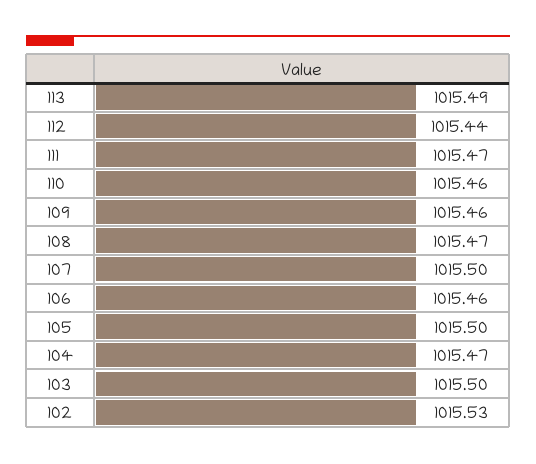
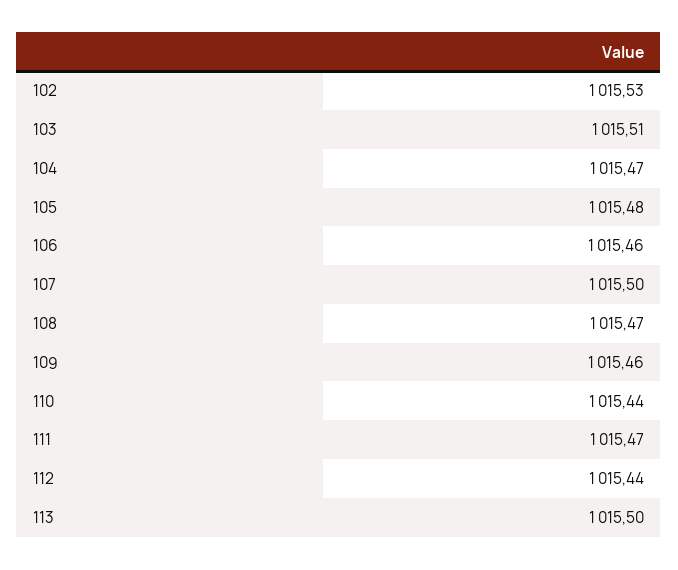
  {
-   "113": 1015.49,
+   "113": 1015.5,
    "112": 1015.44,
    "111": 1015.47,
-   "110": 1015.46,
+   "110": 1015.44,
    "109": 1015.46,
    "108": 1015.47,
    "107": 1015.5,
    "106": 1015.46,
-   "105": 1015.5,
+   "105": 1015.48,
    "104": 1015.47,
-   "103": 1015.5,
+   "103": 1015.51,
    "102": 1015.53
  }

